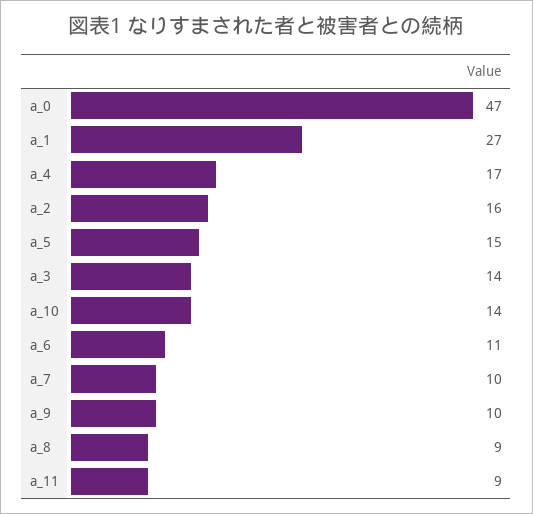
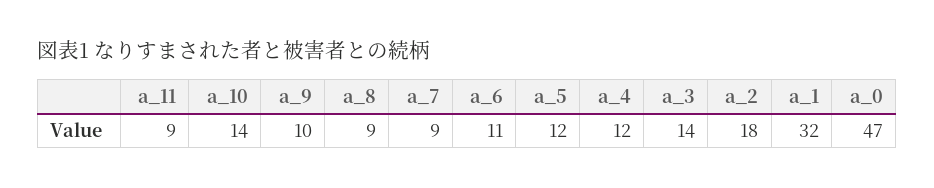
  {
    "a_0": 47,
-   "a_1": 27,
+   "a_1": 32,
-   "a_4": 17,
+   "a_4": 12,
-   "a_2": 16,
+   "a_2": 18,
-   "a_5": 15,
+   "a_5": 12,
    "a_3": 14,
    "a_10": 14,
    "a_6": 11,
-   "a_7": 10,
+   "a_7": 9,
    "a_9": 10,
    "a_8": 9,
    "a_11": 9
  }

